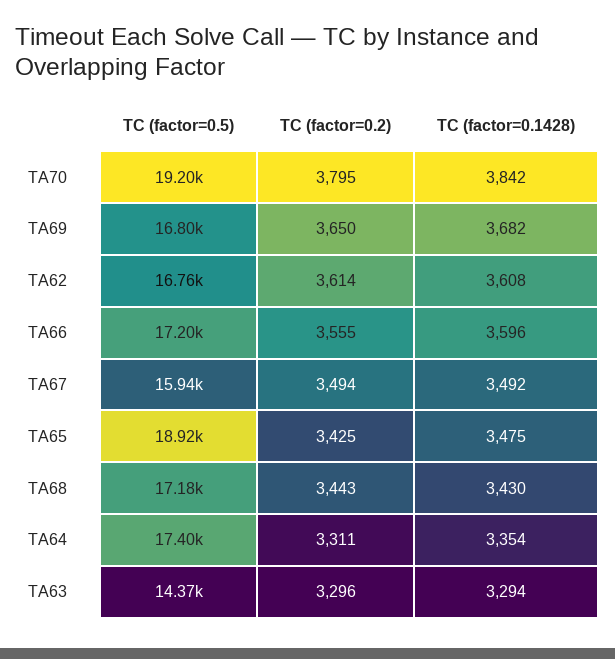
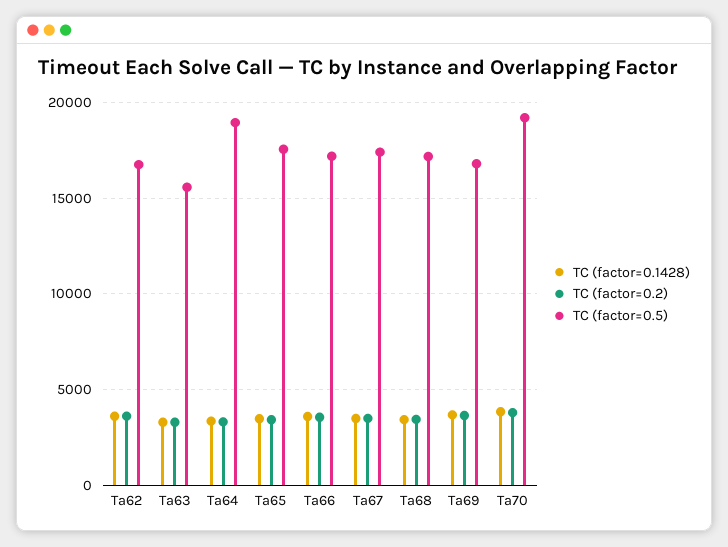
  {
    "TC (factor=0.5)": {
      "TA70": 19200,
      "TA69": 16800,
      "TA62": 16760,
      "TA66": 17200,
-     "TA67": 15940,
+     "TA67": 17500,
-     "TA65": 18920,
+     "TA65": 17500,
      "TA68": 17180,
-     "TA64": 17400,
+     "TA64": 19000,
-     "TA63": 14370
+     "TA63": 15500
    },
    "TC (factor=0.2)": {
      "TA70": 3795,
      "TA69": 3650,
      "TA62": 3614,
      "TA66": 3555,
      "TA67": 3494,
      "TA65": 3425,
      "TA68": 3443,
      "TA64": 3311,
      "TA63": 3296
    },
    "TC (factor=0.1428)": {
      "TA70": 3842,
      "TA69": 3682,
      "TA62": 3608,
      "TA66": 3596,
      "TA67": 3492,
      "TA65": 3475,
      "TA68": 3430,
      "TA64": 3354,
      "TA63": 3294
    }
  }

